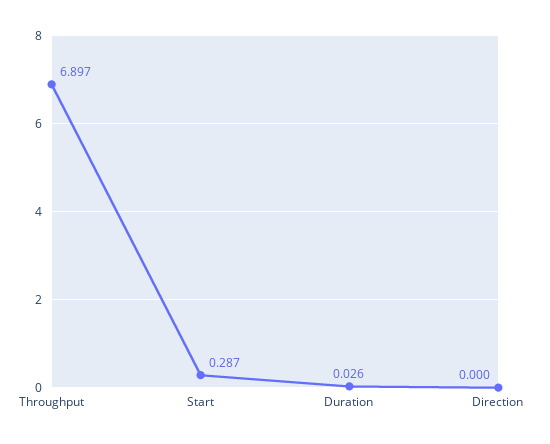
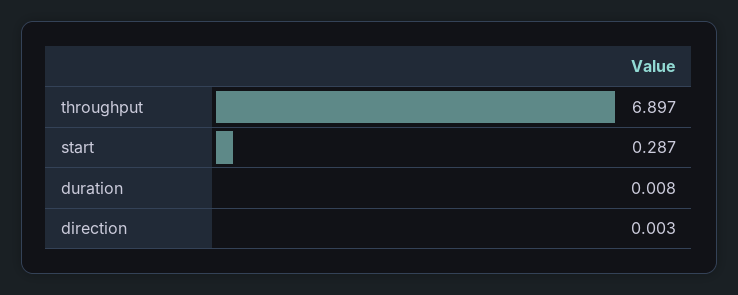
  {
    "Throughput": 6.897,
    "Start": 0.287,
-   "Duration": 0.026,
+   "Duration": 0.008,
-   "Direction": 0
+   "Direction": 0.003
  }

